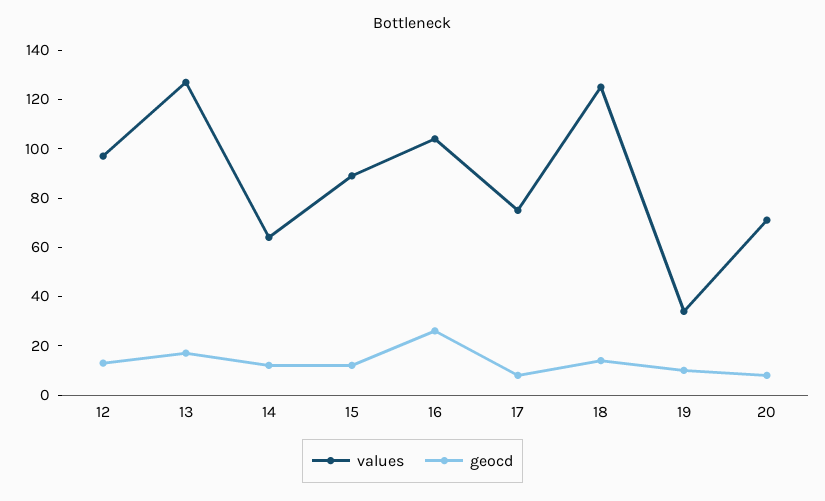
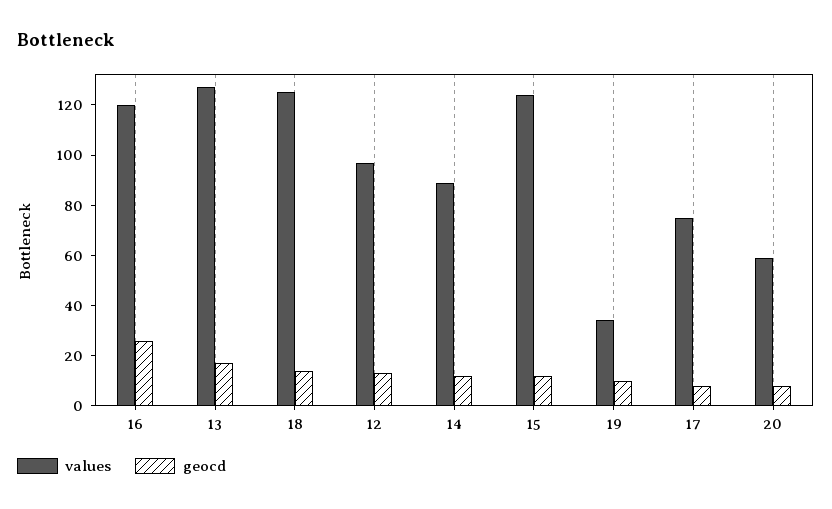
  {
    "values": {
      "12": 95,
      "13": 125,
-     "14": 65,
+     "14": 90,
-     "15": 90,
+     "15": 125,
-     "16": 105,
+     "16": 120,
      "17": 75,
      "18": 125,
      "19": 35,
-     "20": 70
+     "20": 60
    },
    "geocd": {
      "12": 15,
      "13": 15,
      "14": 10,
      "15": 10,
      "16": 25,
      "17": 10,
      "18": 15,
      "19": 10,
      "20": 10
    }
  }

